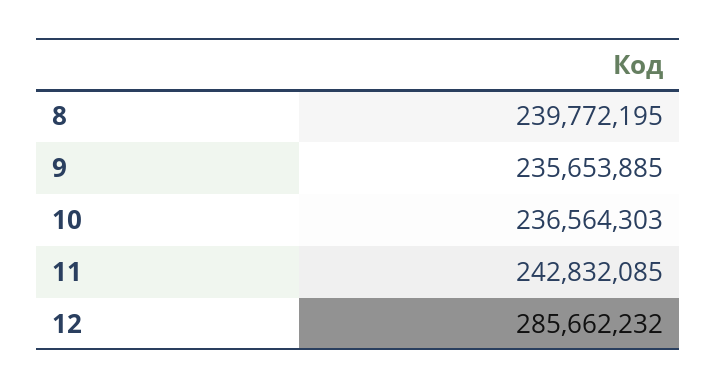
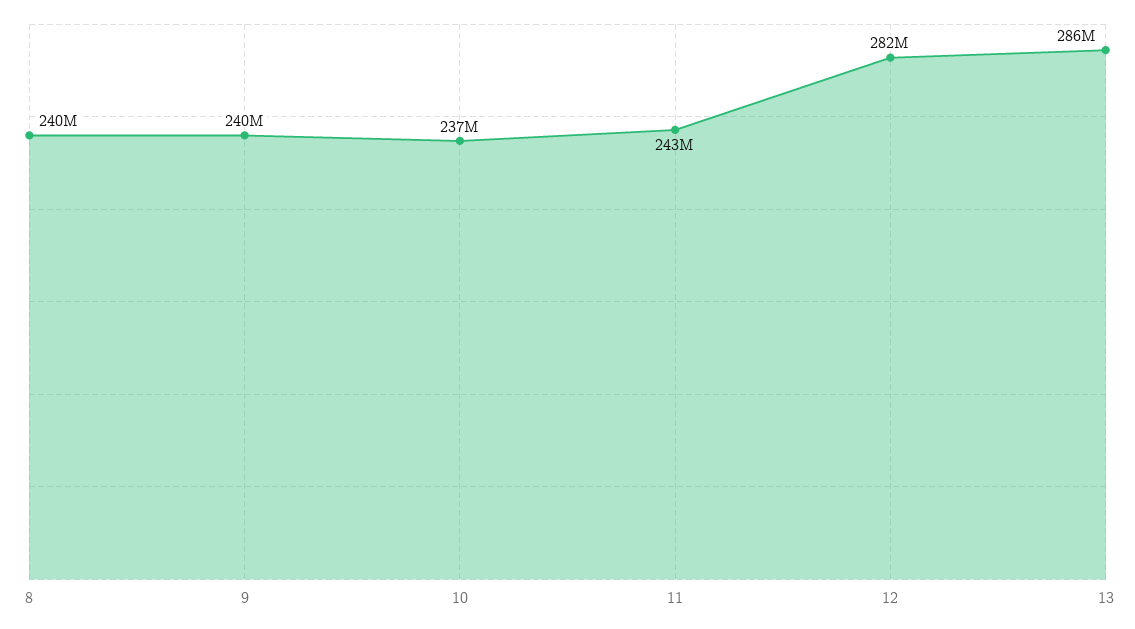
  {
    "8": 239772195,
-   "9": 235653885,
+   "9": 240000000,
    "10": 236564303,
    "11": 242832085,
-   "12": 285662232
+   "12": 282000000,
+   "13": 286000000
  }

